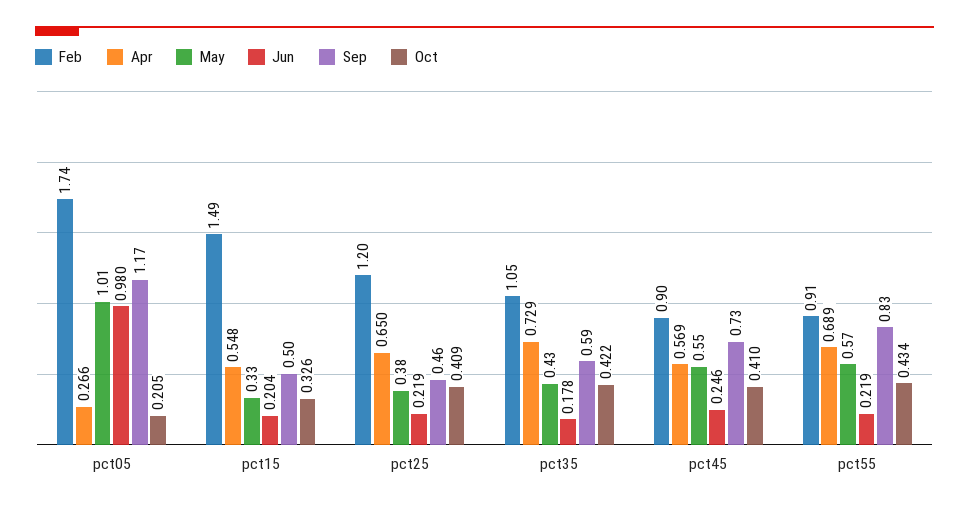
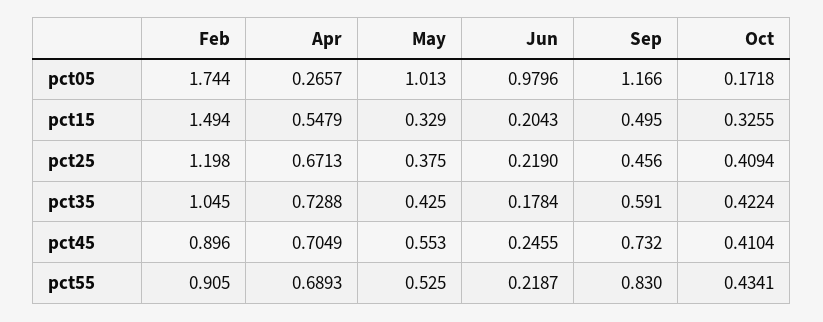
  {
    "Feb": {
      "pct05": 1.744,
      "pct15": 1.494,
      "pct25": 1.198,
      "pct35": 1.045,
      "pct45": 0.896,
      "pct55": 0.905
    },
    "Apr": {
      "pct05": 0.2657,
      "pct15": 0.5479,
-     "pct25": 0.65,
+     "pct25": 0.6713,
      "pct35": 0.7288,
-     "pct45": 0.569,
+     "pct45": 0.7049,
      "pct55": 0.6893
    },
    "May": {
      "pct05": 1.013,
      "pct15": 0.329,
      "pct25": 0.375,
      "pct35": 0.425,
      "pct45": 0.553,
-     "pct55": 0.57
+     "pct55": 0.525
    },
    "Jun": {
      "pct05": 0.9796,
      "pct15": 0.2043,
      "pct25": 0.219,
      "pct35": 0.1784,
      "pct45": 0.2455,
      "pct55": 0.2187
    },
    "Sep": {
      "pct05": 1.166,
      "pct15": 0.495,
      "pct25": 0.456,
      "pct35": 0.591,
      "pct45": 0.732,
      "pct55": 0.83
    },
    "Oct": {
-     "pct05": 0.205,
+     "pct05": 0.1718,
      "pct15": 0.3255,
      "pct25": 0.4094,
      "pct35": 0.4224,
      "pct45": 0.4104,
      "pct55": 0.4341
    }
  }

